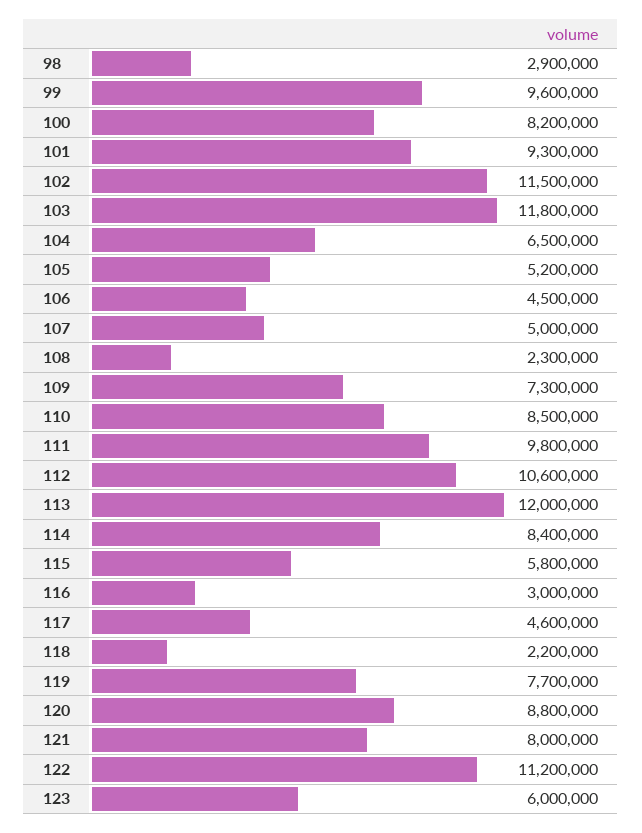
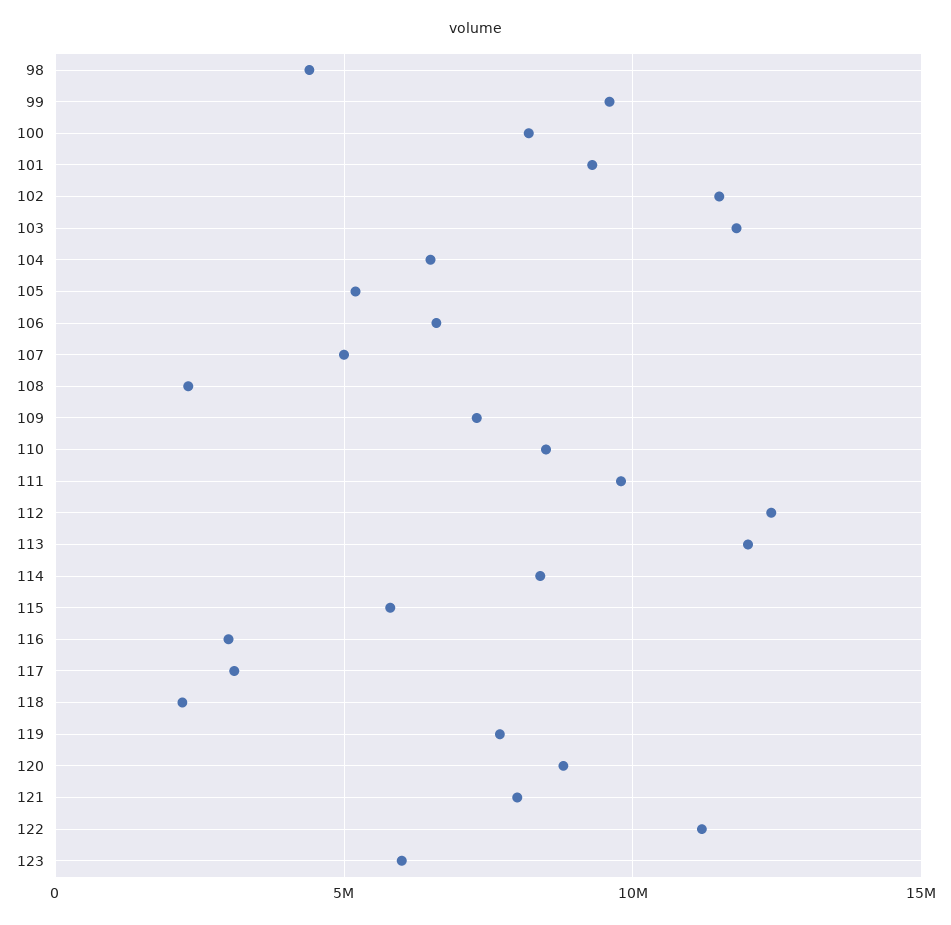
  {
-   "98": 2900000,
+   "98": 4500000,
    "99": 9600000,
    "100": 8200000,
    "101": 9300000,
    "102": 11500000,
    "103": 11800000,
    "104": 6500000,
    "105": 5200000,
-   "106": 4500000,
+   "106": 6500000,
    "107": 5000000,
    "108": 2300000,
    "109": 7300000,
    "110": 8500000,
    "111": 9800000,
-   "112": 10600000,
+   "112": 12500000,
    "113": 12000000,
    "114": 8400000,
    "115": 5800000,
    "116": 3000000,
-   "117": 4600000,
+   "117": 3000000,
    "118": 2200000,
    "119": 7700000,
    "120": 8800000,
    "121": 8000000,
    "122": 11200000,
    "123": 6000000
  }

